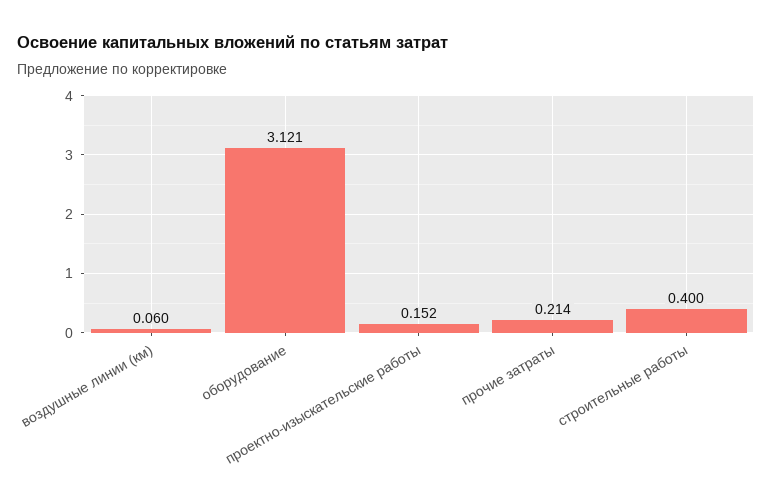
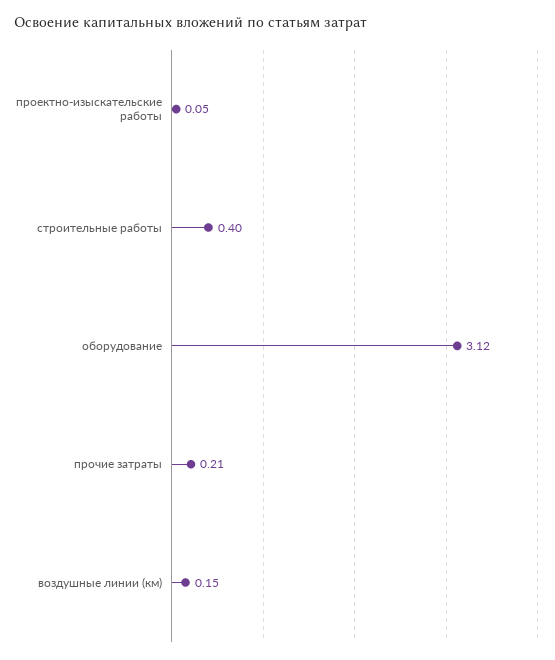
  {
-   "воздушные линии (км)": 0.06,
+   "воздушные линии (км)": 0.15,
    "оборудование": 3.121,
-   "проектно-изыскательские работы": 0.152,
+   "проектно-изыскательские работы": 0.05,
    "прочие затраты": 0.214,
    "строительные работы": 0.4
  }

